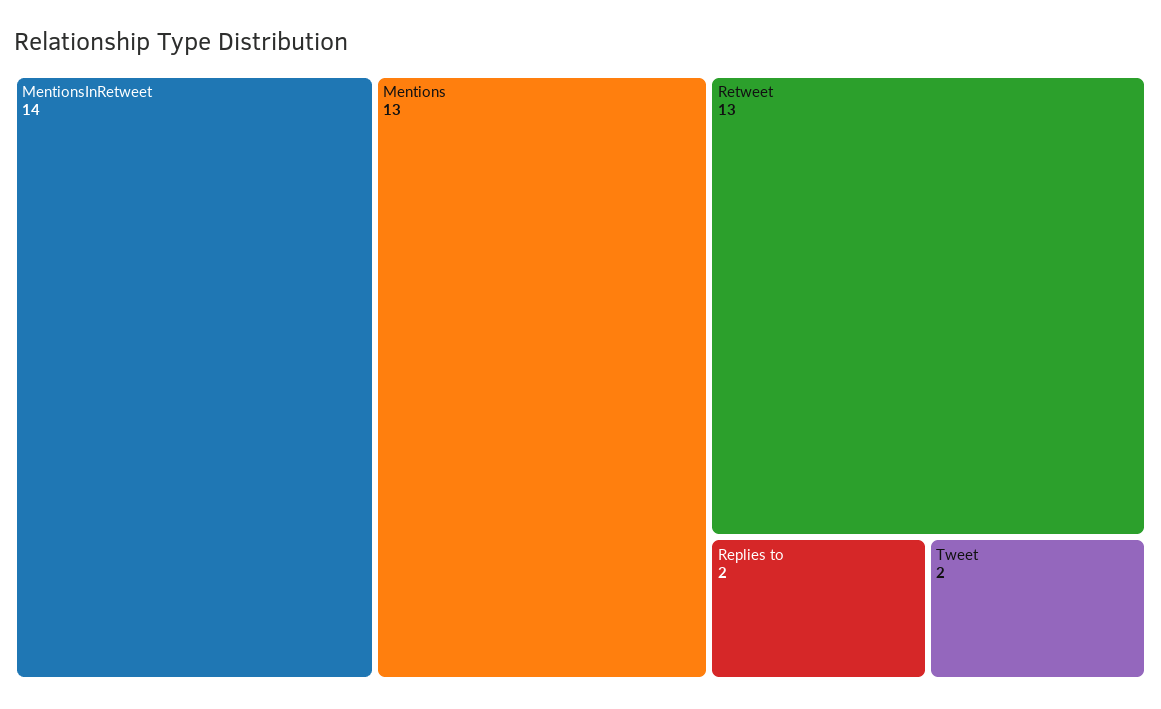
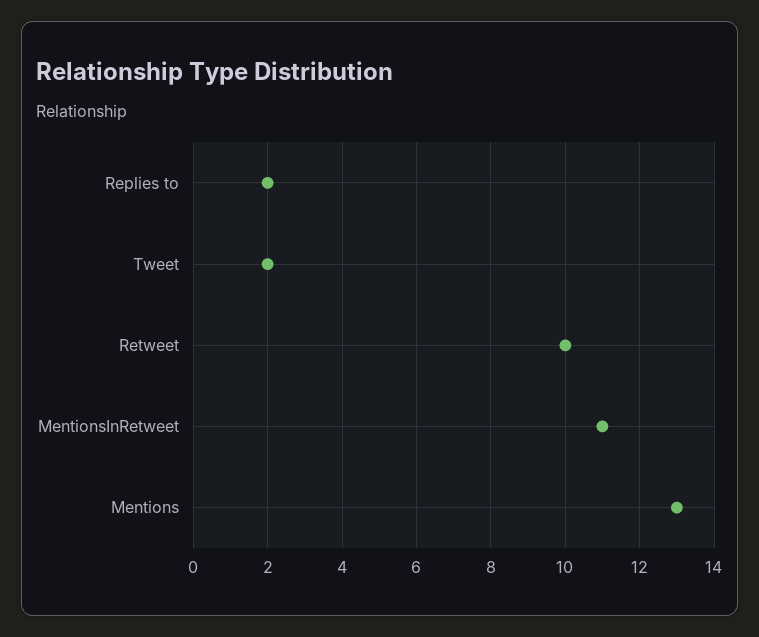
  {
-   "MentionsInRetweet": 14,
+   "MentionsInRetweet": 11,
    "Mentions": 13,
-   "Retweet": 13,
+   "Retweet": 10,
    "Replies to": 2,
    "Tweet": 2
  }

